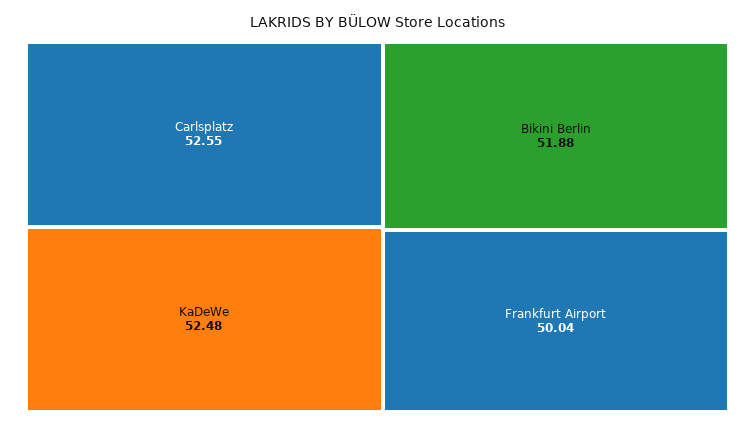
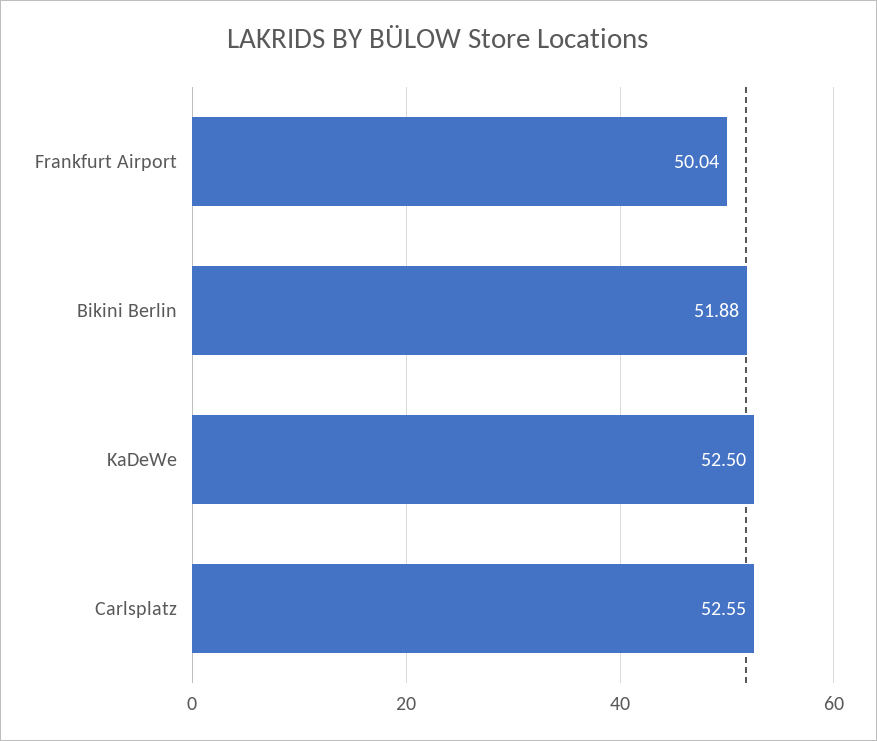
  {
    "Carlsplatz": 52.55,
-   "KaDeWe": 52.48,
+   "KaDeWe": 52.5,
    "Bikini Berlin": 51.88,
    "Frankfurt Airport": 50.04
  }

